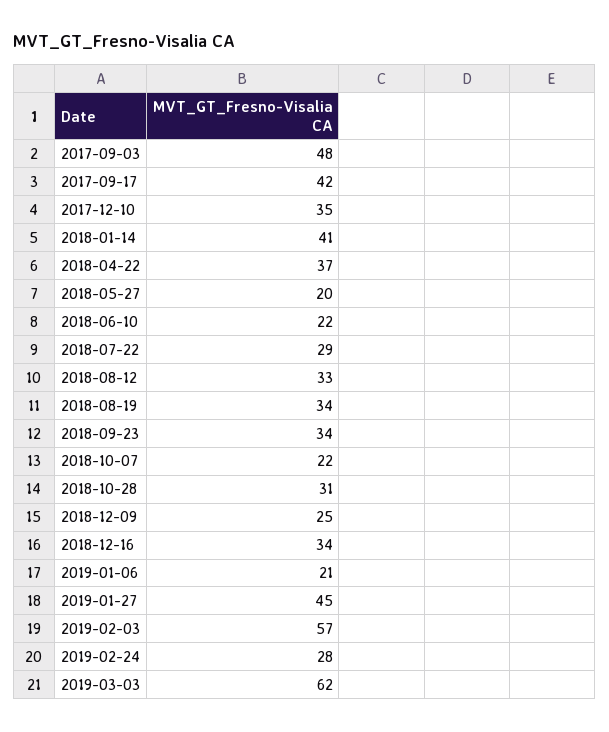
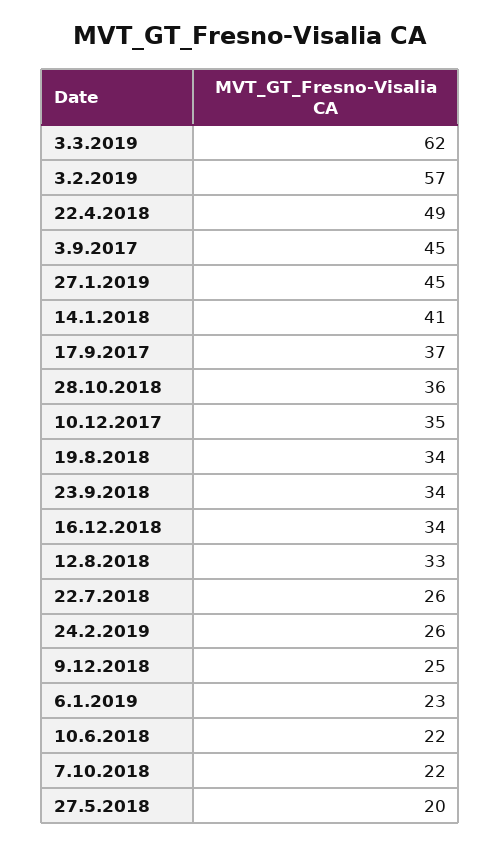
  {
-   "2017-09-03": 48,
+   "2017-09-03": 45,
-   "2017-09-17": 42,
+   "2017-09-17": 37,
    "2017-12-10": 35,
    "2018-01-14": 41,
-   "2018-04-22": 37,
+   "2018-04-22": 49,
    "2018-05-27": 20,
    "2018-06-10": 22,
-   "2018-07-22": 29,
+   "2018-07-22": 26,
    "2018-08-12": 33,
    "2018-08-19": 34,
    "2018-09-23": 34,
    "2018-10-07": 22,
-   "2018-10-28": 31,
+   "2018-10-28": 36,
    "2018-12-09": 25,
    "2018-12-16": 34,
-   "2019-01-06": 21,
+   "2019-01-06": 23,
    "2019-01-27": 45,
    "2019-02-03": 57,
-   "2019-02-24": 28,
+   "2019-02-24": 26,
    "2019-03-03": 62
  }

